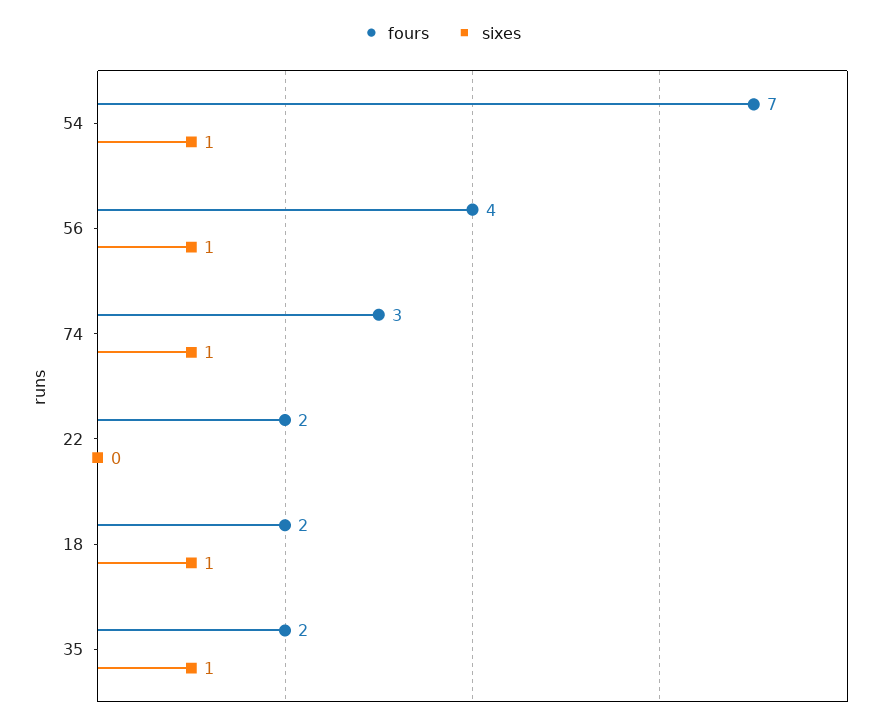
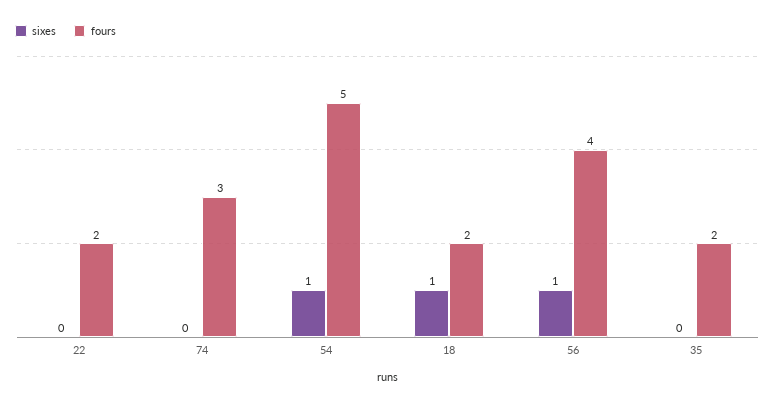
  {
    "fours": {
-     "54": 7,
+     "54": 5,
      "56": 4,
      "74": 3,
      "22": 2,
      "18": 2,
      "35": 2
    },
    "sixes": {
      "54": 1,
      "56": 1,
-     "74": 1,
+     "74": 0,
      "22": 0,
      "18": 1,
-     "35": 1
+     "35": 0
    }
  }

